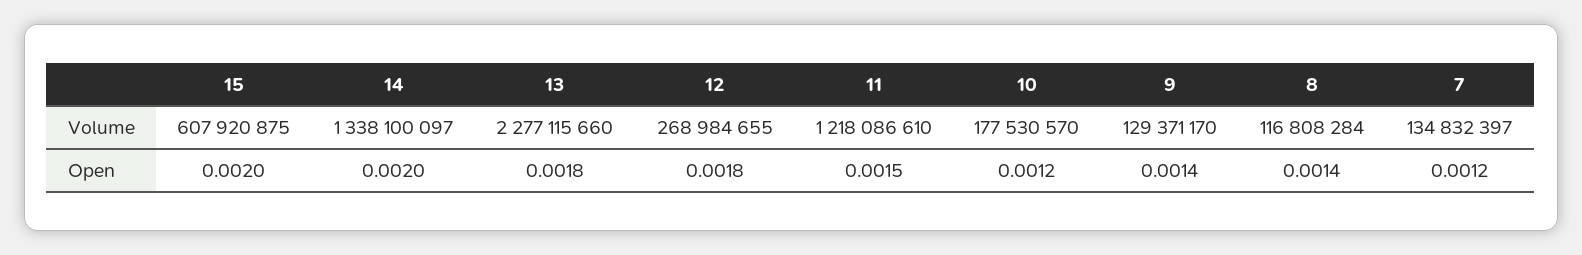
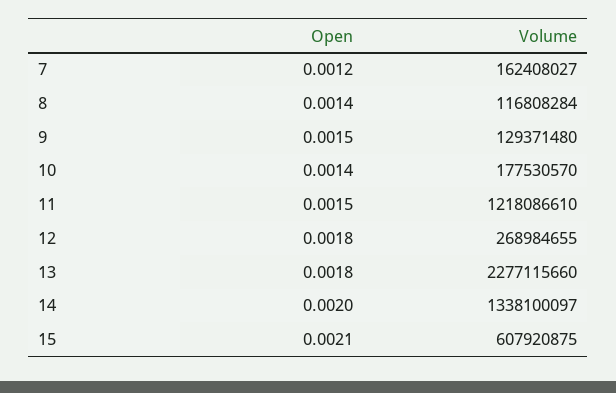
  {
    "15": {
      "Volume": 607920875,
-     "Open": 0.002
+     "Open": 0.0021
    },
    "14": {
      "Volume": 1338100097,
      "Open": 0.002
    },
    "13": {
      "Volume": 2277115660,
      "Open": 0.0018
    },
    "12": {
      "Volume": 268984655,
      "Open": 0.0018
    },
    "11": {
      "Volume": 1218086610,
      "Open": 0.0015
    },
    "10": {
      "Volume": 177530570,
-     "Open": 0.0012
+     "Open": 0.0014
    },
    "9": {
-     "Volume": 129371170,
+     "Volume": 129371480,
-     "Open": 0.0014
+     "Open": 0.0015
    },
    "8": {
      "Volume": 116808284,
      "Open": 0.0014
    },
    "7": {
-     "Volume": 134832397,
+     "Volume": 162408027,
      "Open": 0.0012
    }
  }

